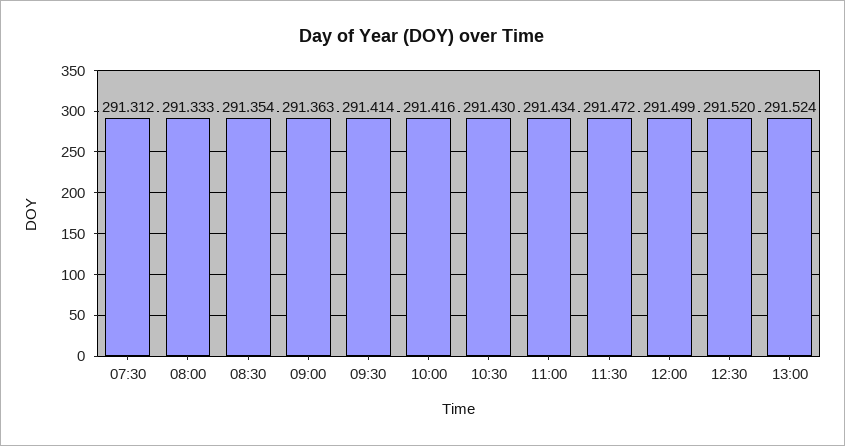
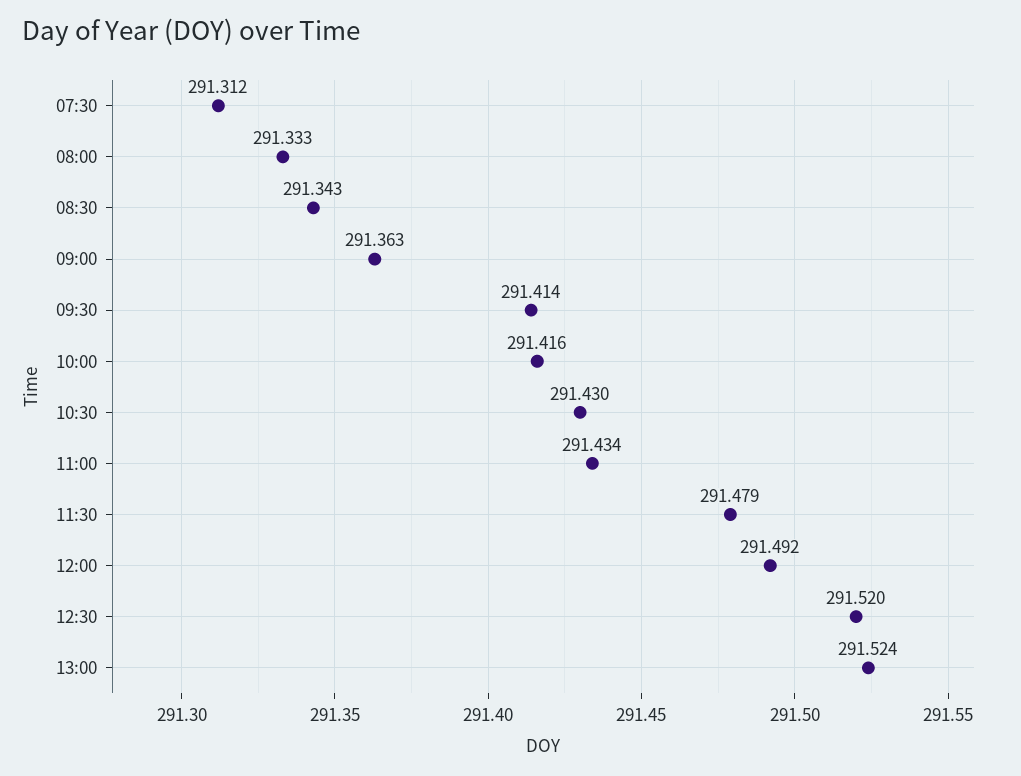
  {
    "07:30": 291.312,
    "08:00": 291.333,
-   "08:30": 291.354,
+   "08:30": 291.343,
    "09:00": 291.363,
    "09:30": 291.414,
    "10:00": 291.416,
    "10:30": 291.43,
    "11:00": 291.434,
-   "11:30": 291.472,
+   "11:30": 291.479,
-   "12:00": 291.499,
+   "12:00": 291.492,
    "12:30": 291.52,
    "13:00": 291.524
  }

